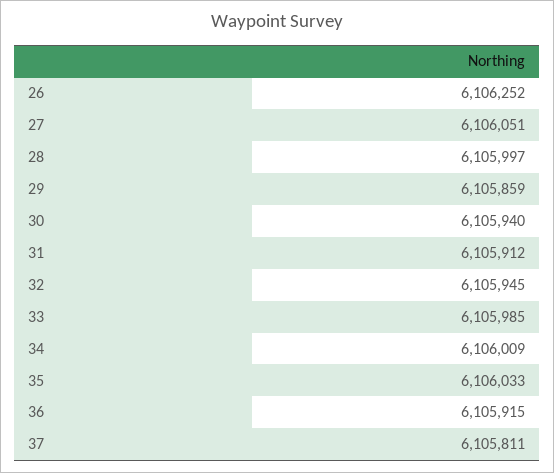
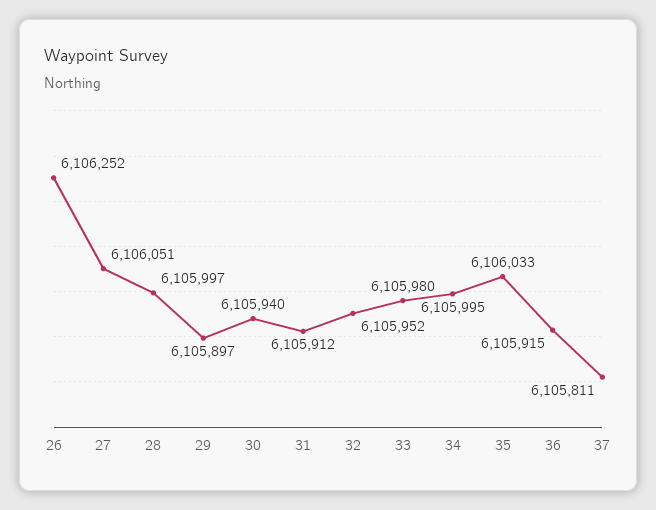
  {
    "26": 6106252,
    "27": 6106051,
    "28": 6105997,
-   "29": 6105859,
+   "29": 6105897,
    "30": 6105940,
    "31": 6105912,
-   "32": 6105945,
+   "32": 6105952,
-   "33": 6105985,
+   "33": 6105980,
-   "34": 6106009,
+   "34": 6105995,
    "35": 6106033,
    "36": 6105915,
    "37": 6105811
  }

